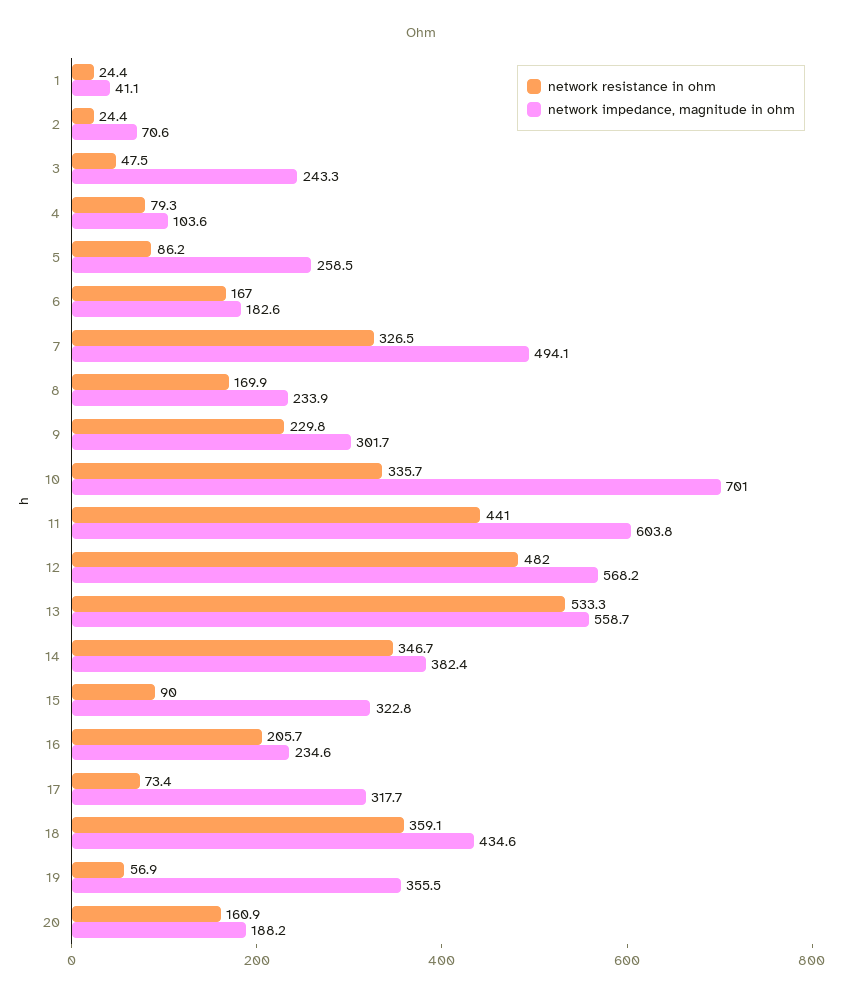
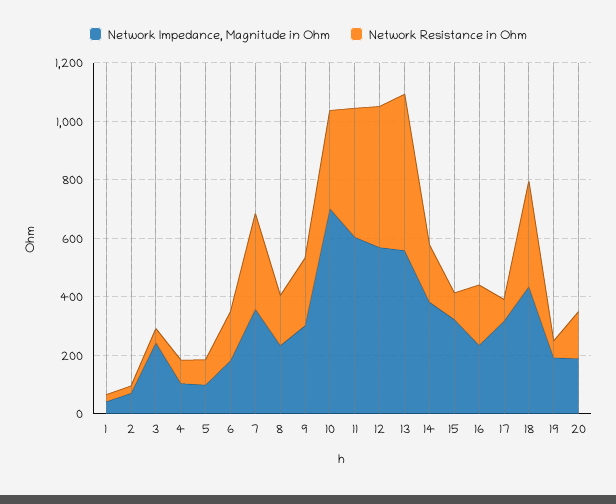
  {
    "network resistance in ohm": {
      "1": 24.4,
      "2": 24.4,
      "3": 47.5,
      "4": 79.3,
      "5": 86.2,
      "6": 167,
      "7": 326.5,
      "8": 169.9,
      "9": 229.8,
      "10": 335.7,
      "11": 441,
      "12": 482,
      "13": 533.3,
-     "14": 346.7,
+     "14": 200,
      "15": 90,
      "16": 205.7,
      "17": 73.4,
      "18": 359.1,
      "19": 56.9,
      "20": 160.9
    },
    "network impedance, magnitude in ohm": {
      "1": 41.1,
      "2": 70.6,
      "3": 243.3,
      "4": 103.6,
-     "5": 258.5,
+     "5": 100,
      "6": 182.6,
-     "7": 494.1,
+     "7": 350,
      "8": 233.9,
      "9": 301.7,
      "10": 701,
      "11": 603.8,
      "12": 568.2,
      "13": 558.7,
      "14": 382.4,
      "15": 322.8,
      "16": 234.6,
      "17": 317.7,
      "18": 434.6,
-     "19": 355.5,
+     "19": 200,
      "20": 188.2
    }
  }

